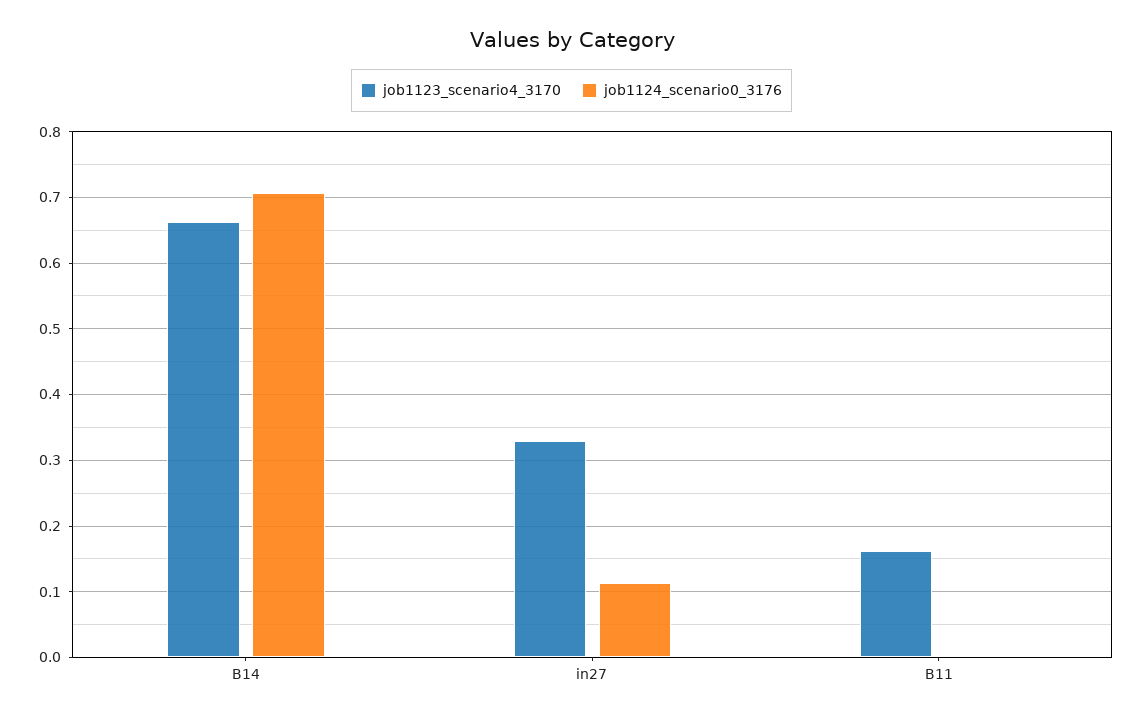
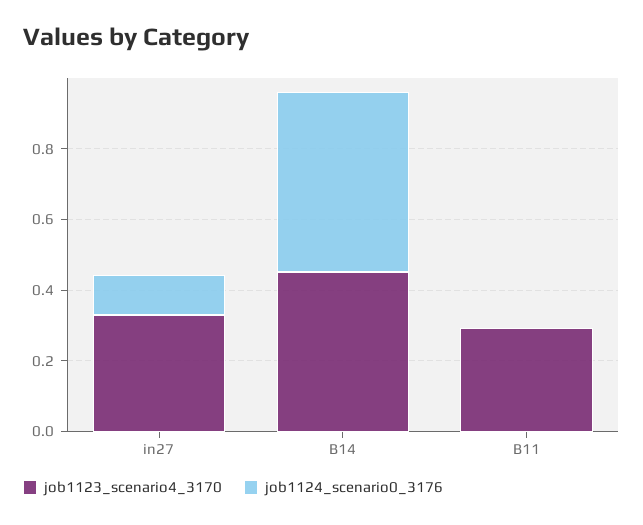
  {
    "job1123_scenario4_3170": {
-     "B14": 0.66,
+     "B14": 0.45,
      "in27": 0.33,
-     "B11": 0.16
+     "B11": 0.3
    },
    "job1124_scenario0_3176": {
-     "B14": 0.71,
+     "B14": 0.5,
      "in27": 0.11,
      "B11": 0
    }
  }

